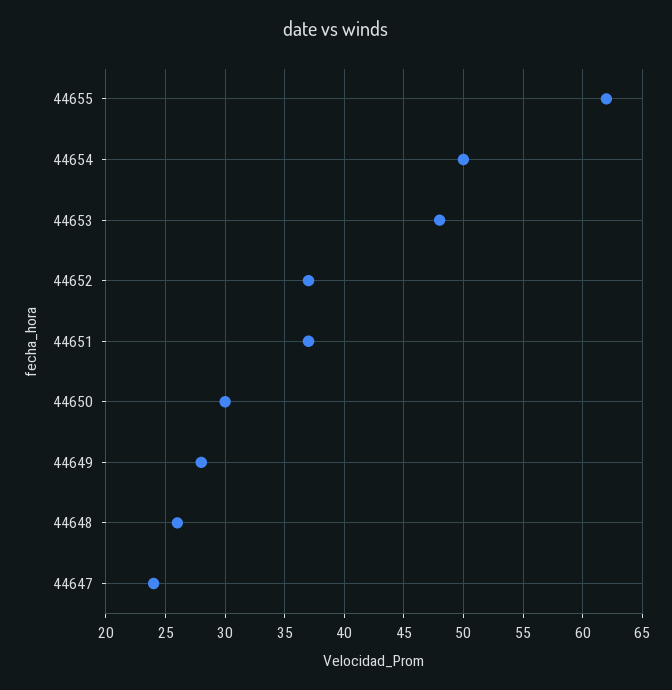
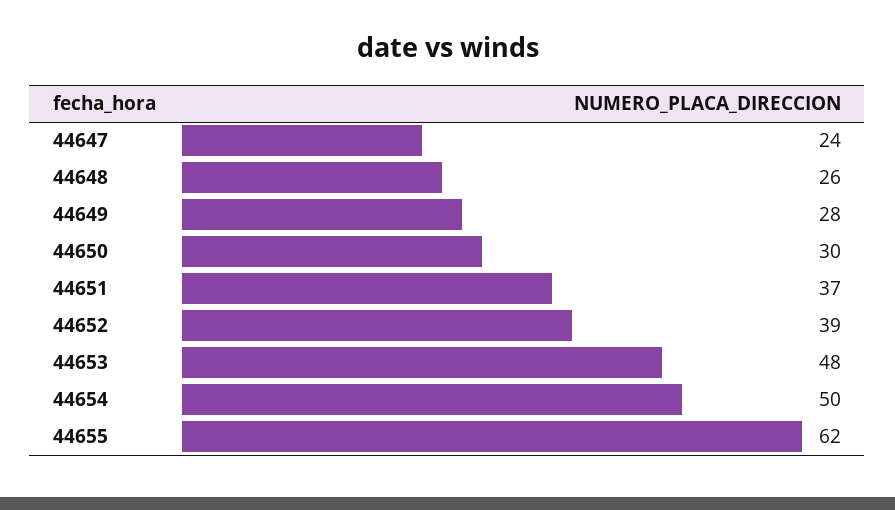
  {
    "44655": 62,
    "44654": 50,
    "44653": 48,
-   "44652": 37,
+   "44652": 39,
    "44651": 37,
    "44650": 30,
    "44649": 28,
    "44648": 26,
    "44647": 24
  }

